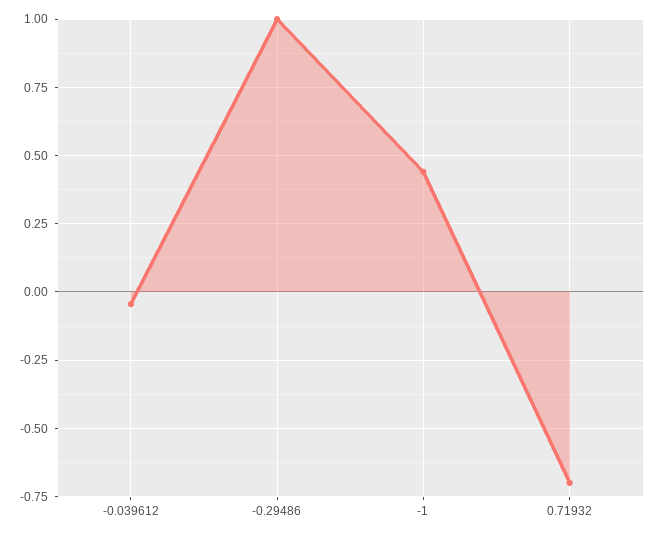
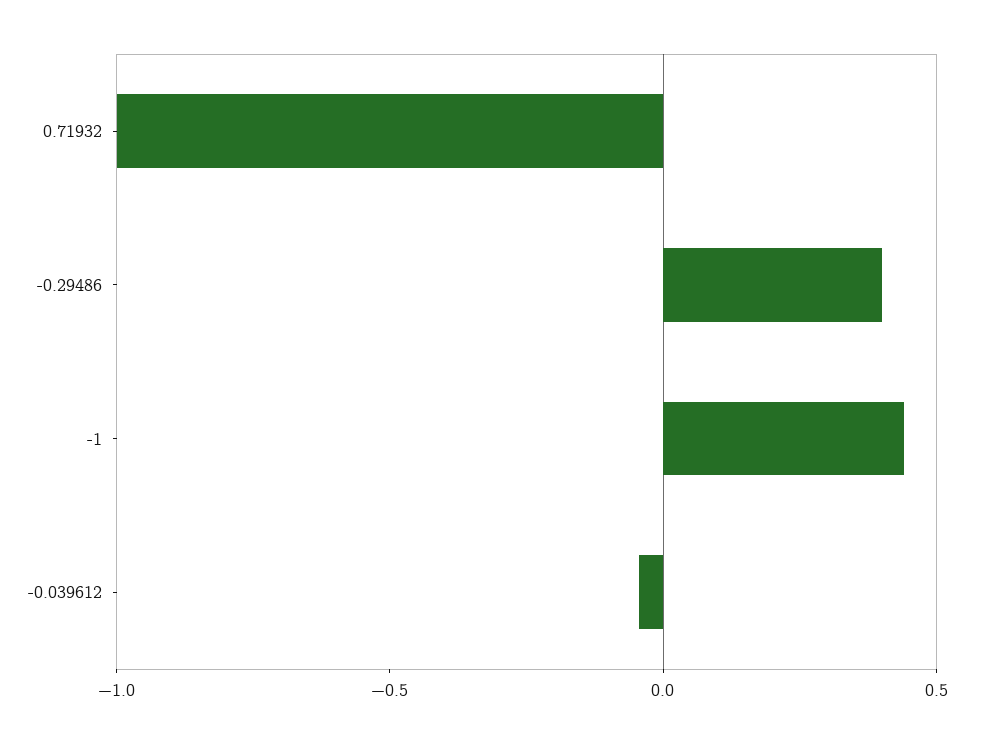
  {
    "-0.039612": -0.05,
-   "-0.29486": 1,
+   "-0.29486": 0.4,
    "-1": 0.45,
-   "0.71932": -0.7
+   "0.71932": -1
  }

